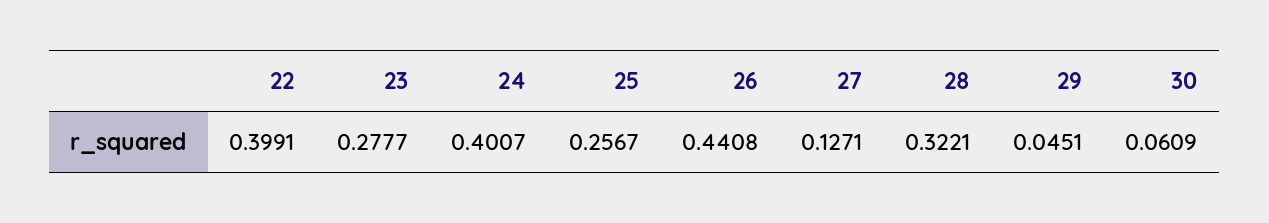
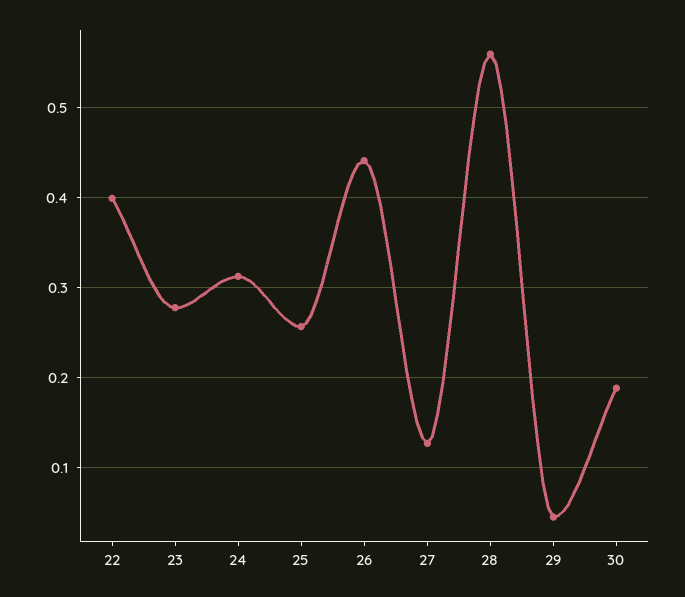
  {
    "22": 0.3991,
    "23": 0.2777,
-   "24": 0.4007,
+   "24": 0.31,
    "25": 0.2567,
    "26": 0.4408,
    "27": 0.1271,
-   "28": 0.3221,
+   "28": 0.56,
    "29": 0.0451,
-   "30": 0.0609
+   "30": 0.19
  }

